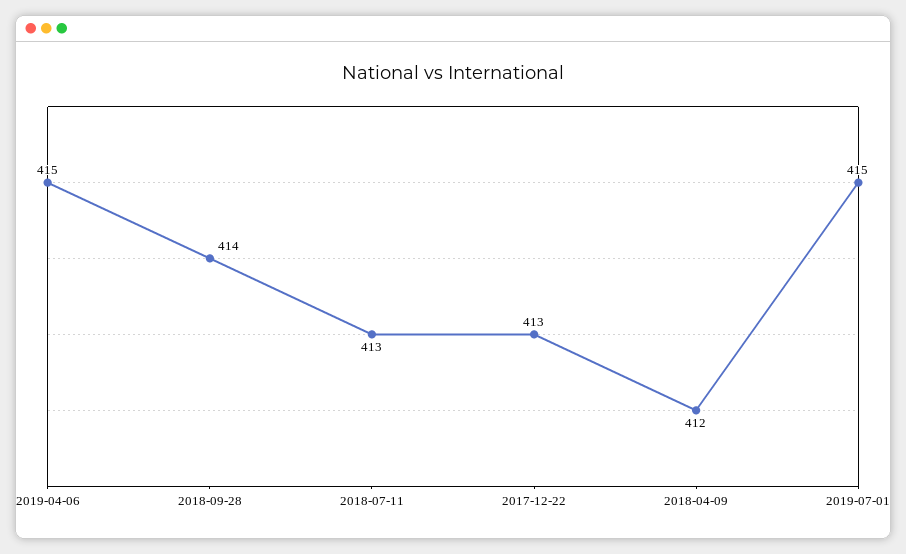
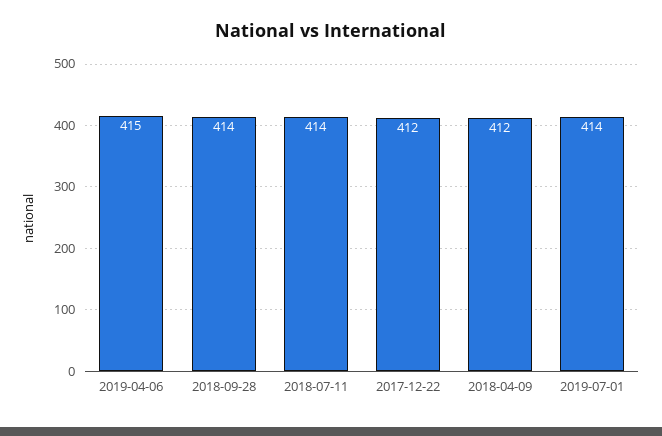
  {
    "2019-04-06": 415,
    "2018-09-28": 414,
-   "2018-07-11": 413,
+   "2018-07-11": 414,
-   "2017-12-22": 413,
+   "2017-12-22": 412,
    "2018-04-09": 412,
-   "2019-07-01": 415
+   "2019-07-01": 414
  }

